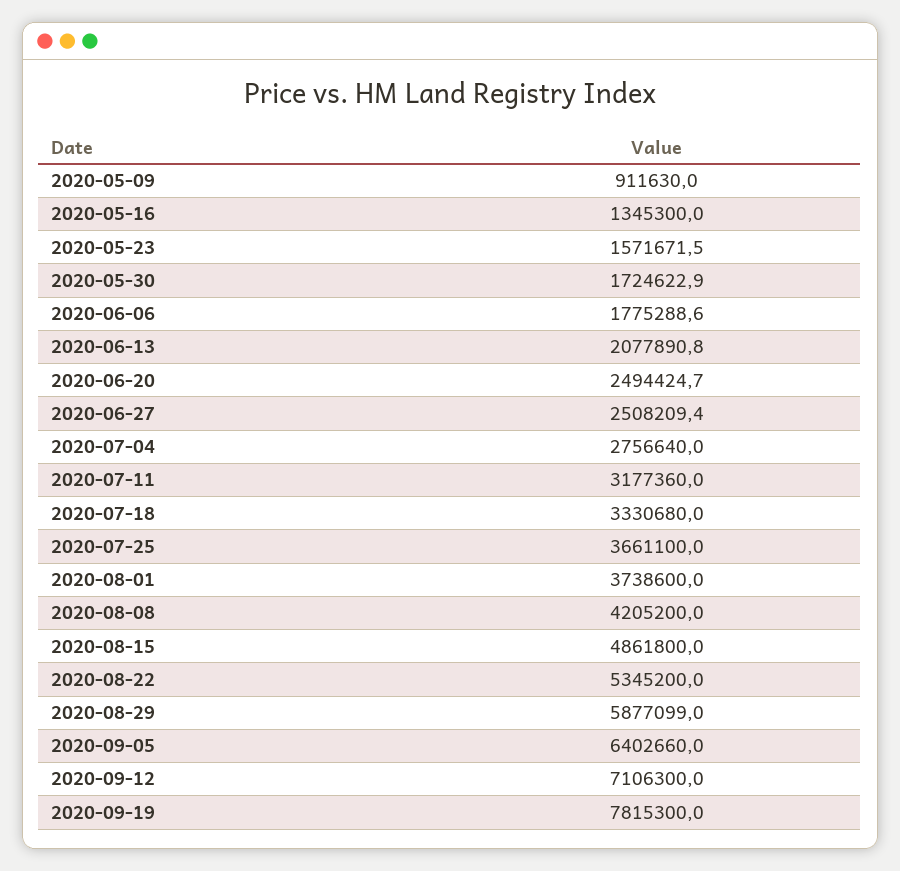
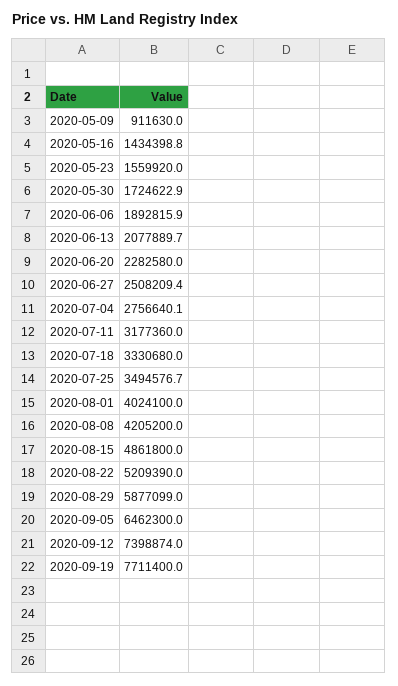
  {
    "2020-05-09": 911630,
-   "2020-05-16": 1345300,
+   "2020-05-16": 1434398.8,
-   "2020-05-23": 1571671.5,
+   "2020-05-23": 1559920,
    "2020-05-30": 1724622.9,
-   "2020-06-06": 1775288.6,
+   "2020-06-06": 1892815.9,
-   "2020-06-13": 2077890.8,
+   "2020-06-13": 2077889.7,
-   "2020-06-20": 2494424.7,
+   "2020-06-20": 2282580,
    "2020-06-27": 2508209.4,
-   "2020-07-04": 2756640,
+   "2020-07-04": 2756640.1,
    "2020-07-11": 3177360,
    "2020-07-18": 3330680,
-   "2020-07-25": 3661100,
+   "2020-07-25": 3494576.7,
-   "2020-08-01": 3738600,
+   "2020-08-01": 4024100,
    "2020-08-08": 4205200,
    "2020-08-15": 4861800,
-   "2020-08-22": 5345200,
+   "2020-08-22": 5209390,
    "2020-08-29": 5877099,
-   "2020-09-05": 6402660,
+   "2020-09-05": 6462300,
-   "2020-09-12": 7106300,
+   "2020-09-12": 7398874,
-   "2020-09-19": 7815300
+   "2020-09-19": 7711400
  }

